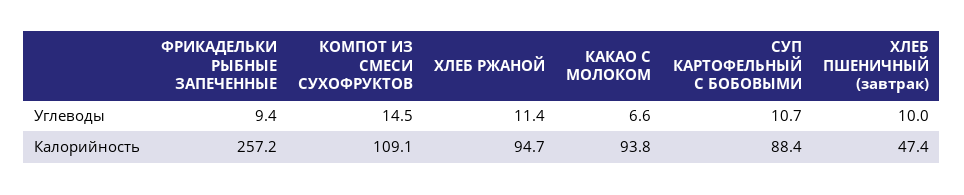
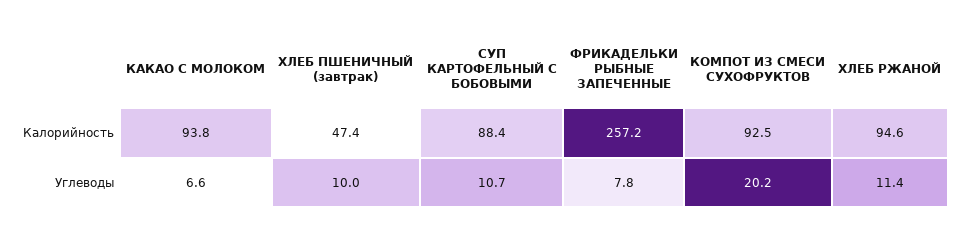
  {
    "ФРИКАДЕЛЬКИ РЫБНЫЕ ЗАПЕЧЕННЫЕ": {
-     "Углеводы": 9.4,
+     "Углеводы": 7.8,
      "Калорийность": 257.2
    },
    "КОМПОТ ИЗ СМЕСИ СУХОФРУКТОВ": {
-     "Углеводы": 14.5,
+     "Углеводы": 20.2,
-     "Калорийность": 109.1
+     "Калорийность": 92.5
    },
    "ХЛЕБ РЖАНОЙ": {
      "Углеводы": 11.4,
-     "Калорийность": 94.7
+     "Калорийность": 94.6
    },
    "КАКАО С МОЛОКОМ": {
      "Углеводы": 6.6,
      "Калорийность": 93.8
    },
    "СУП КАРТОФЕЛЬНЫЙ С БОБОВЫМИ": {
      "Углеводы": 10.7,
      "Калорийность": 88.4
    },
    "ХЛЕБ ПШЕНИЧНЫЙ (завтрак)": {
      "Углеводы": 10,
      "Калорийность": 47.4
    }
  }

